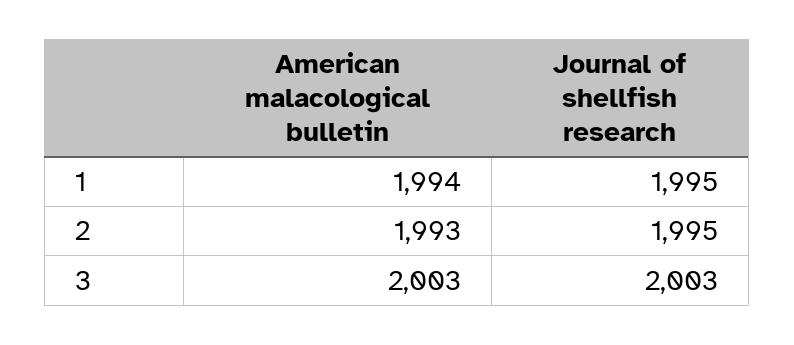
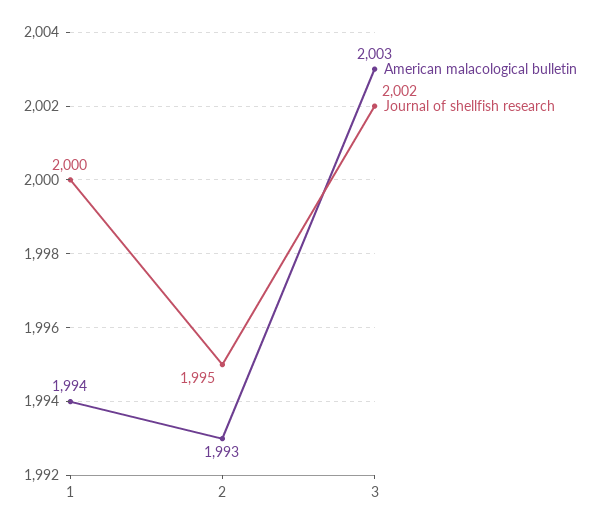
  {
    "American malacological bulletin": {
      "1": 1994,
      "2": 1993,
      "3": 2003
    },
    "Journal of shellfish research": {
-     "1": 1995,
+     "1": 2000,
      "2": 1995,
-     "3": 2003
+     "3": 2002
    }
  }

